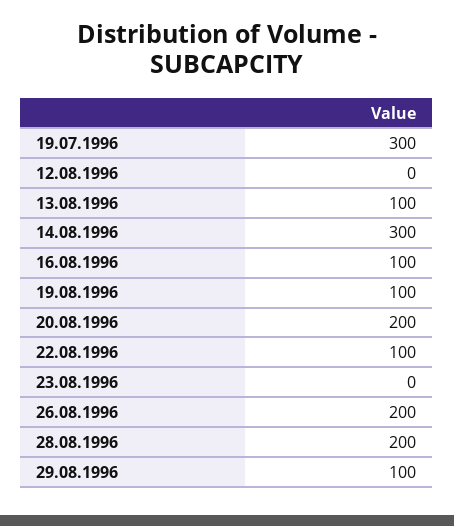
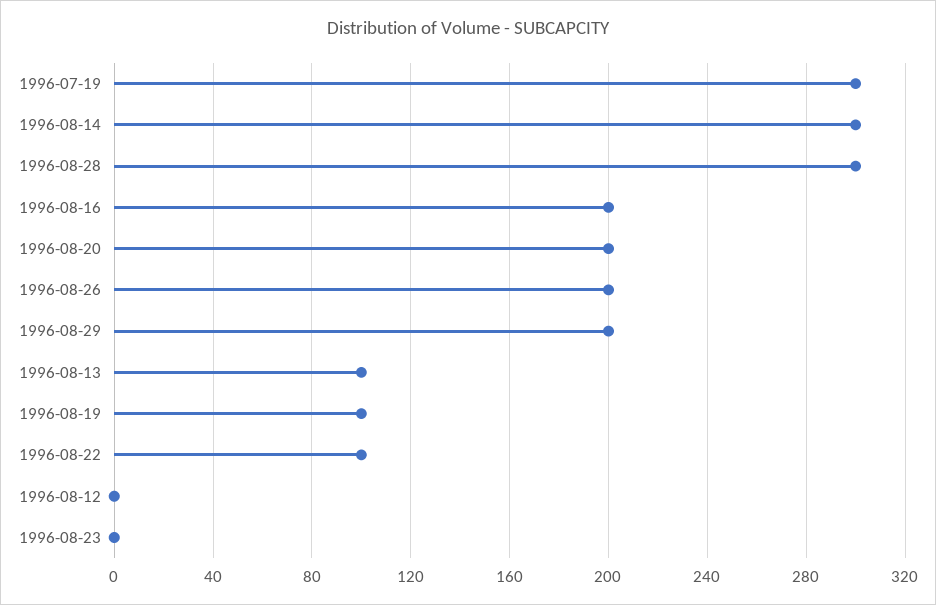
  {
    "19.07.1996": 300,
    "12.08.1996": 0,
    "13.08.1996": 100,
    "14.08.1996": 300,
-   "16.08.1996": 100,
+   "16.08.1996": 200,
    "19.08.1996": 100,
    "20.08.1996": 200,
    "22.08.1996": 100,
    "23.08.1996": 0,
    "26.08.1996": 200,
-   "28.08.1996": 200,
+   "28.08.1996": 300,
-   "29.08.1996": 100
+   "29.08.1996": 200
  }

